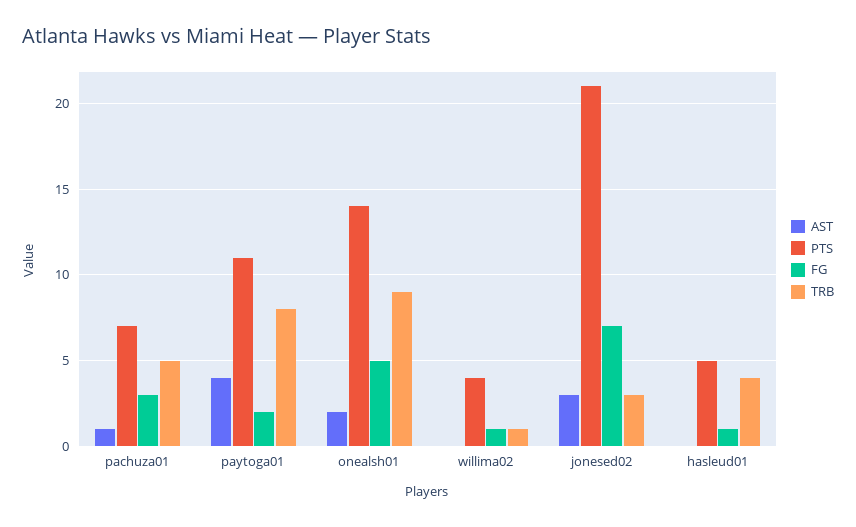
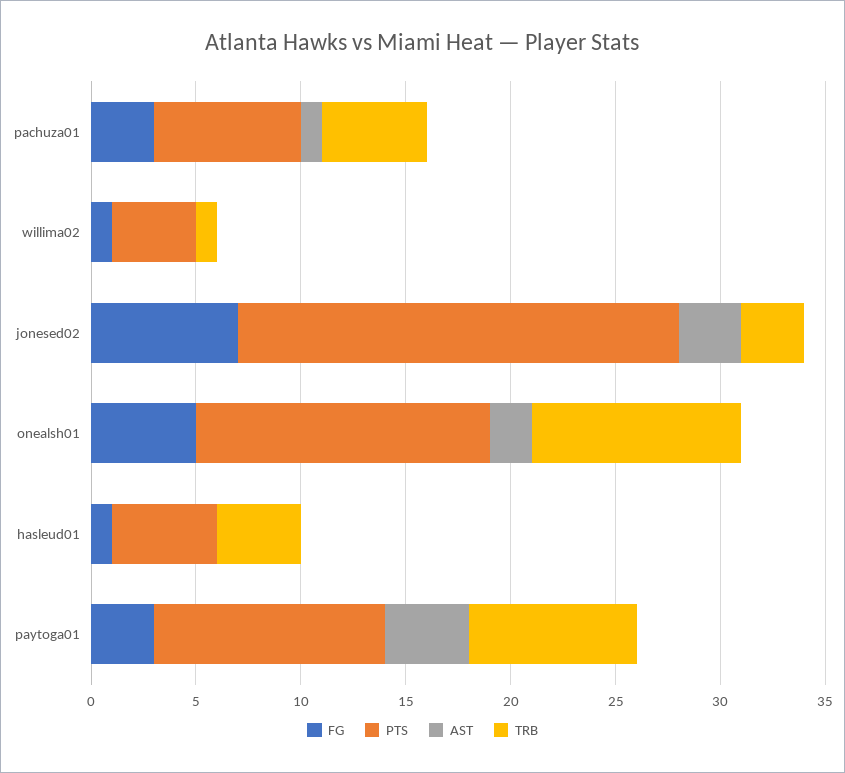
  {
    "AST": {
      "pachuza01": 1,
      "paytoga01": 4,
      "onealsh01": 2,
      "willima02": 0,
      "jonesed02": 3,
      "hasleud01": 0
    },
    "PTS": {
      "pachuza01": 7,
      "paytoga01": 11,
      "onealsh01": 14,
      "willima02": 4,
      "jonesed02": 21,
      "hasleud01": 5
    },
    "FG": {
      "pachuza01": 3,
-     "paytoga01": 2,
+     "paytoga01": 3,
      "onealsh01": 5,
      "willima02": 1,
      "jonesed02": 7,
      "hasleud01": 1
    },
    "TRB": {
      "pachuza01": 5,
      "paytoga01": 8,
-     "onealsh01": 9,
+     "onealsh01": 10,
      "willima02": 1,
      "jonesed02": 3,
      "hasleud01": 4
    }
  }

